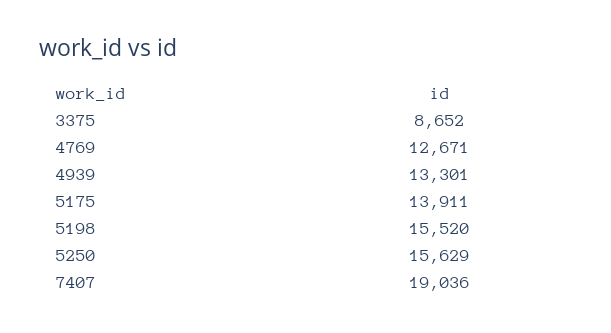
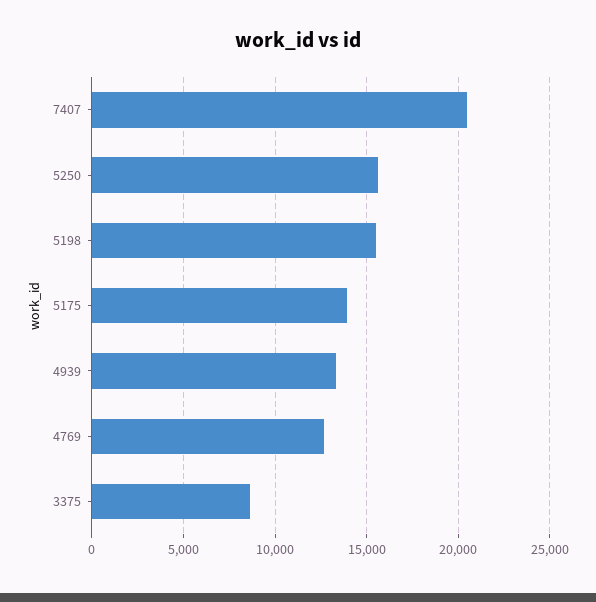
  {
    "3375": 8652,
    "4769": 12671,
    "4939": 13301,
    "5175": 13911,
    "5198": 15520,
    "5250": 15629,
-   "7407": 19036
+   "7407": 20500
  }

